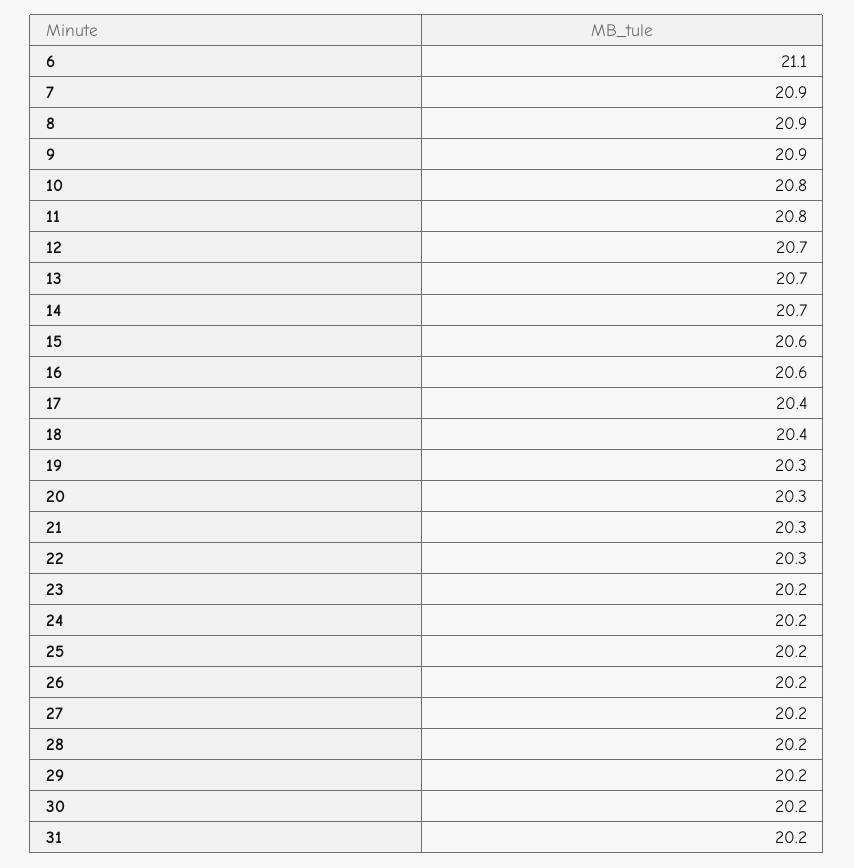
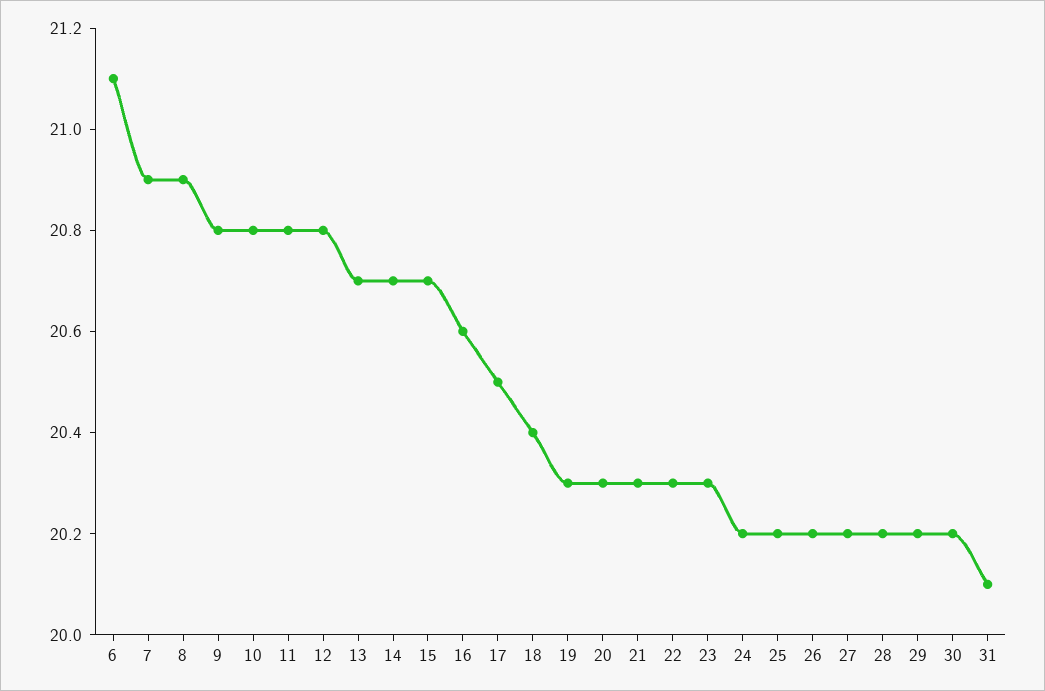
  {
    "6": 21.1,
    "7": 20.9,
    "8": 20.9,
-   "9": 20.9,
+   "9": 20.8,
    "10": 20.8,
    "11": 20.8,
-   "12": 20.7,
+   "12": 20.8,
    "13": 20.7,
    "14": 20.7,
-   "15": 20.6,
+   "15": 20.7,
    "16": 20.6,
-   "17": 20.4,
+   "17": 20.5,
    "18": 20.4,
    "19": 20.3,
    "20": 20.3,
    "21": 20.3,
    "22": 20.3,
-   "23": 20.2,
+   "23": 20.3,
    "24": 20.2,
    "25": 20.2,
    "26": 20.2,
    "27": 20.2,
    "28": 20.2,
    "29": 20.2,
    "30": 20.2,
-   "31": 20.2
+   "31": 20.1
  }

